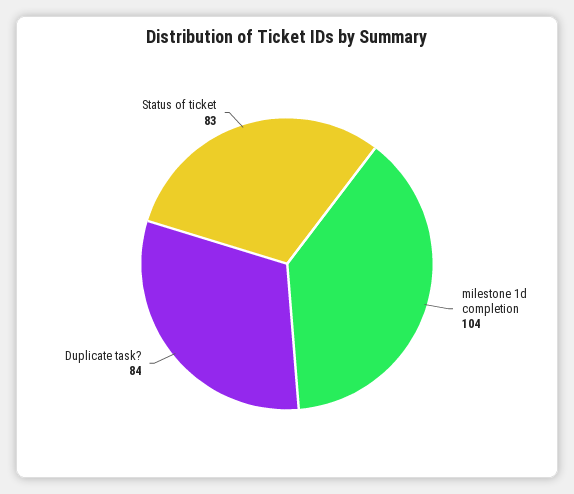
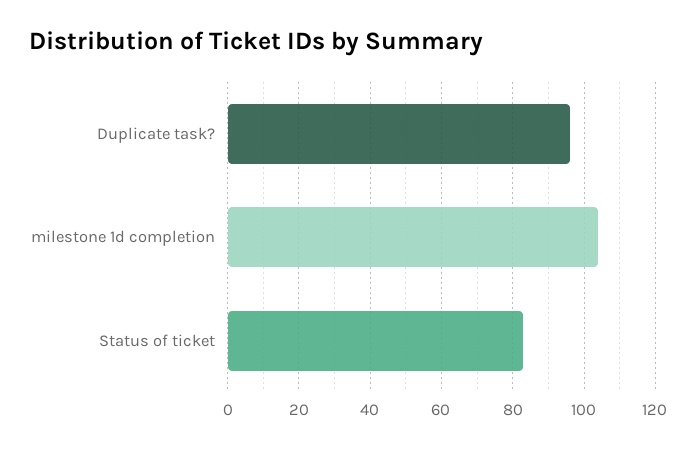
  {
    "milestone 1d completion": 104,
-   "Duplicate task?": 84,
+   "Duplicate task?": 95,
    "Status of ticket": 83
  }

